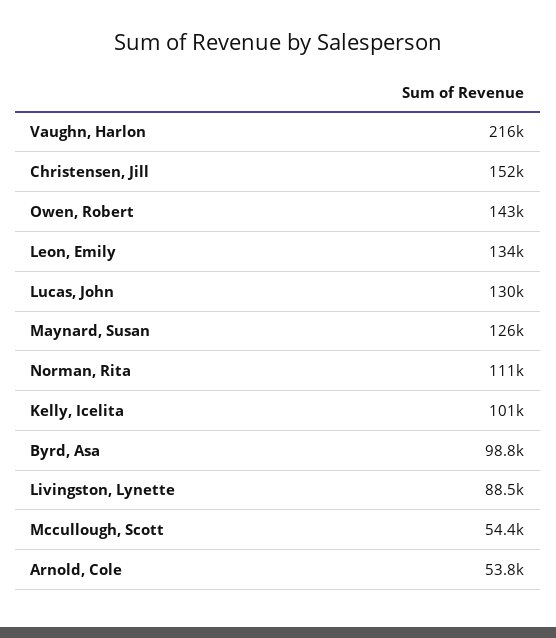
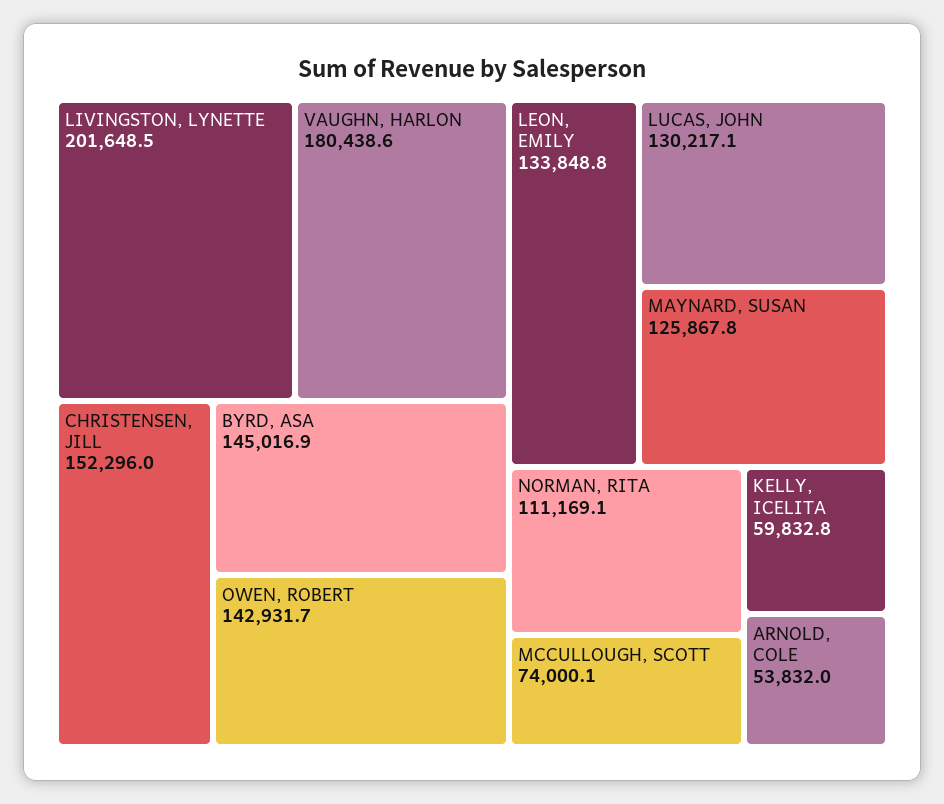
  {
-   "Vaughn, Harlon": 216000,
+   "Vaughn, Harlon": 180438.6,
    "Christensen, Jill": 152296,
    "Owen, Robert": 142931.7,
    "Leon, Emily": 133848.8,
    "Lucas, John": 130217.1,
    "Maynard, Susan": 125867.8,
    "Norman, Rita": 111169.1,
-   "Kelly, Icelita": 101000,
+   "Kelly, Icelita": 59832.8,
-   "Byrd, Asa": 98800,
+   "Byrd, Asa": 145016.9,
-   "Livingston, Lynette": 88500,
+   "Livingston, Lynette": 201648.5,
-   "Mccullough, Scott": 54400,
+   "Mccullough, Scott": 74000.1,
    "Arnold, Cole": 53832
  }

